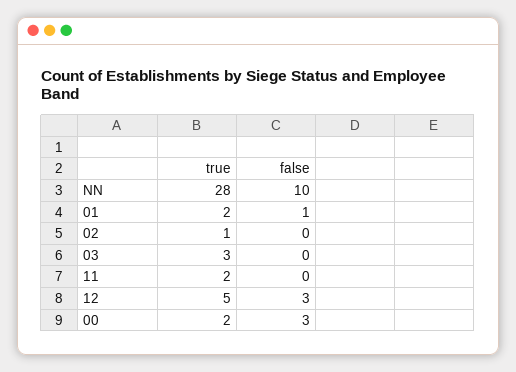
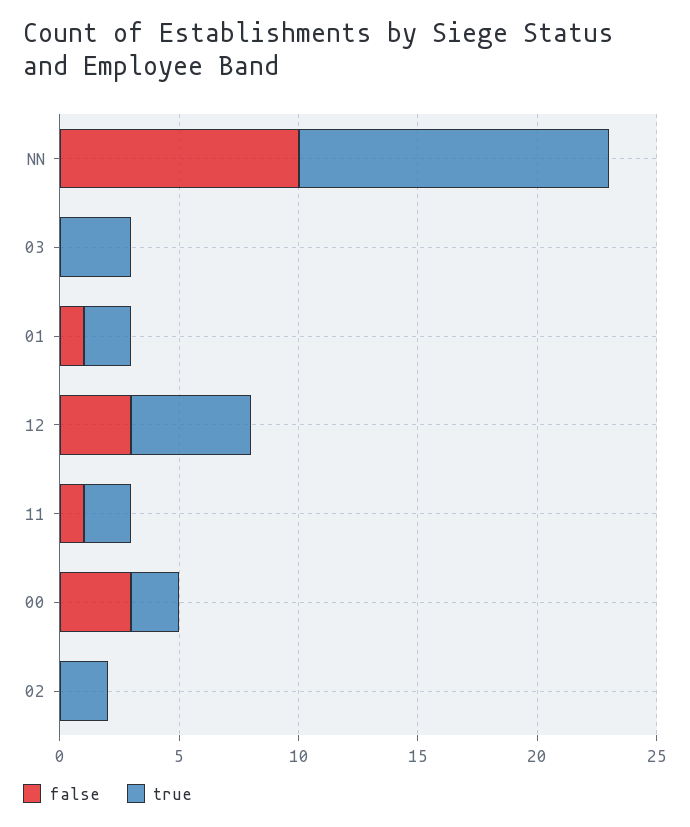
  {
    "true": {
-     "NN": 28,
+     "NN": 13,
      "01": 2,
-     "02": 1,
+     "02": 2,
      "03": 3,
      "11": 2,
      "12": 5,
      "00": 2
    },
    "false": {
      "NN": 10,
      "01": 1,
      "02": 0,
      "03": 0,
-     "11": 0,
+     "11": 1,
      "12": 3,
      "00": 3
    }
  }

